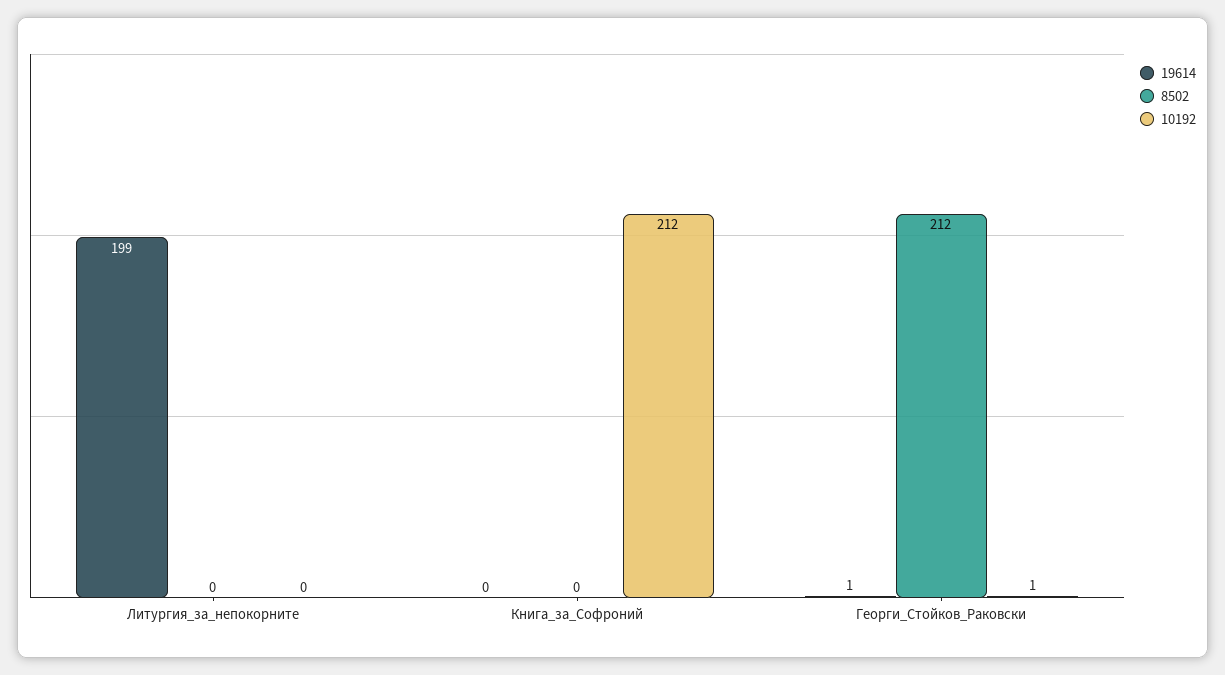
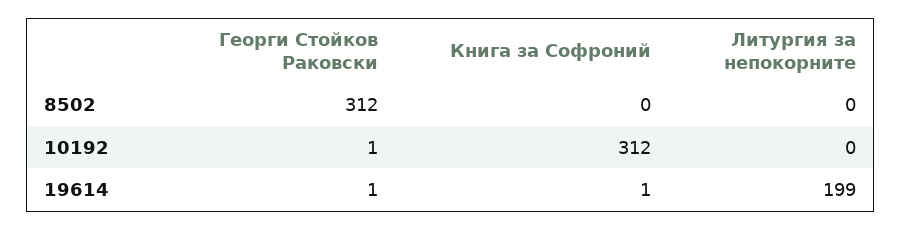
  {
    "19614": {
      "Литургия_за_непокорните": 199,
-     "Книга_за_Софроний": 0,
+     "Книга_за_Софроний": 1,
      "Георги_Стойков_Раковски": 1
    },
    "8502": {
      "Литургия_за_непокорните": 0,
      "Книга_за_Софроний": 0,
-     "Георги_Стойков_Раковски": 212
+     "Георги_Стойков_Раковски": 312
    },
    "10192": {
      "Литургия_за_непокорните": 0,
-     "Книга_за_Софроний": 212,
+     "Книга_за_Софроний": 312,
      "Георги_Стойков_Раковски": 1
    }
  }

